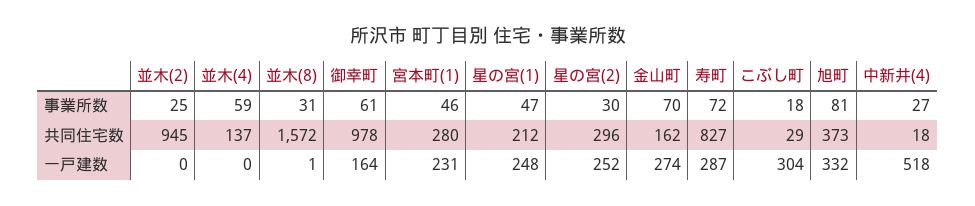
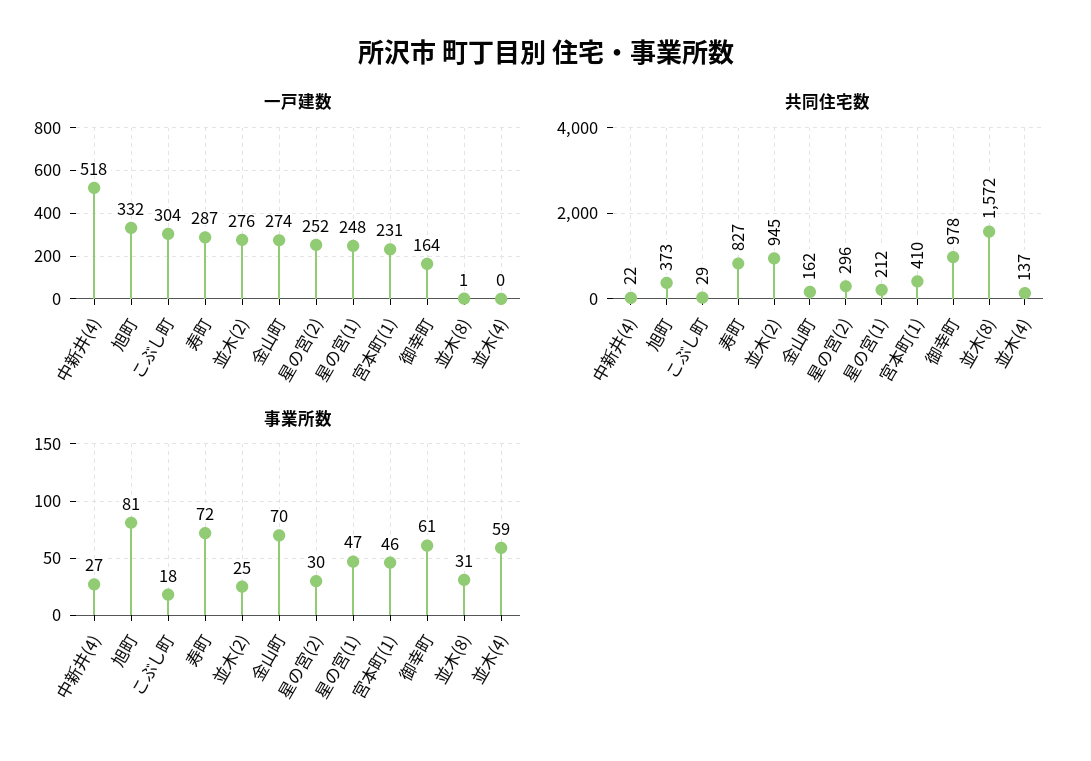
  {
    "事業所数": {
      "並木(2)": 25,
      "並木(4)": 59,
      "並木(8)": 31,
      "御幸町": 61,
      "宮本町(1)": 46,
      "星の宮(1)": 47,
      "星の宮(2)": 30,
      "金山町": 70,
      "寿町": 72,
      "こぶし町": 18,
      "旭町": 81,
      "中新井(4)": 27
    },
    "共同住宅数": {
      "並木(2)": 945,
      "並木(4)": 137,
      "並木(8)": 1572,
      "御幸町": 978,
-     "宮本町(1)": 280,
+     "宮本町(1)": 410,
      "星の宮(1)": 212,
      "星の宮(2)": 296,
      "金山町": 162,
      "寿町": 827,
      "こぶし町": 29,
      "旭町": 373,
-     "中新井(4)": 18
+     "中新井(4)": 22
    },
    "一戸建数": {
-     "並木(2)": 0,
+     "並木(2)": 276,
      "並木(4)": 0,
      "並木(8)": 1,
      "御幸町": 164,
      "宮本町(1)": 231,
      "星の宮(1)": 248,
      "星の宮(2)": 252,
      "金山町": 274,
      "寿町": 287,
      "こぶし町": 304,
      "旭町": 332,
      "中新井(4)": 518
    }
  }

